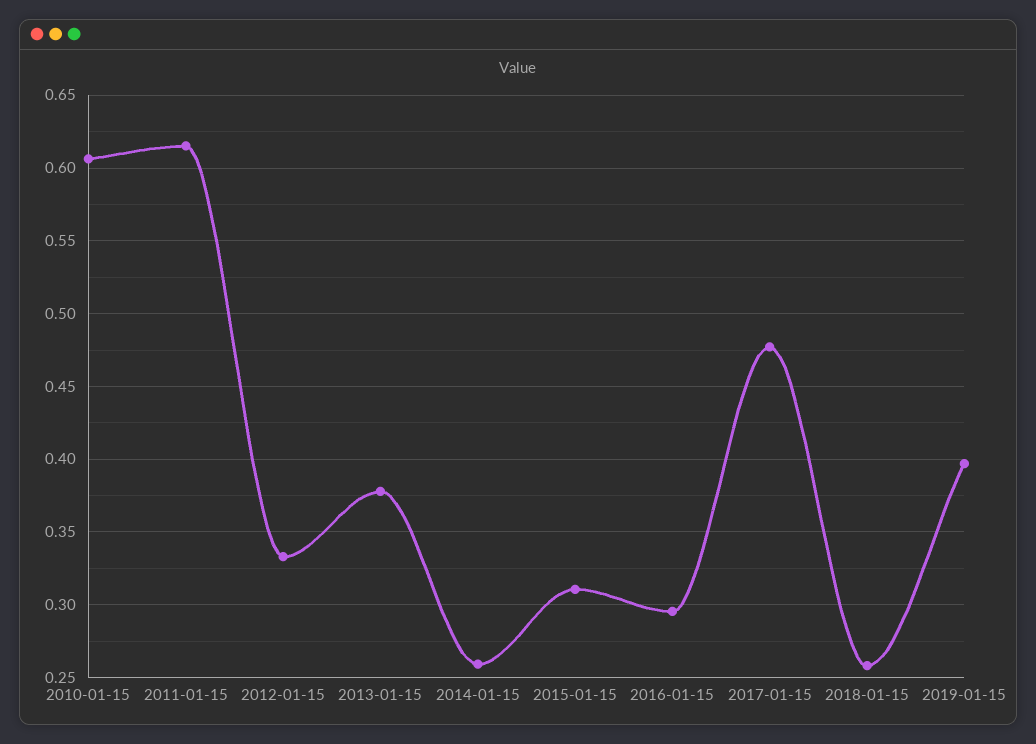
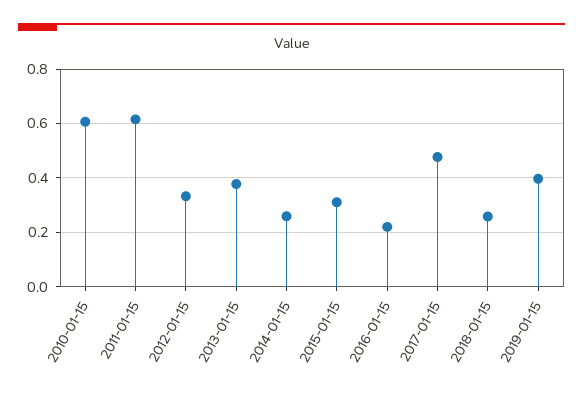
  {
    "2010-01-15": 0.605,
    "2011-01-15": 0.615,
    "2012-01-15": 0.335,
    "2013-01-15": 0.38,
    "2014-01-15": 0.26,
    "2015-01-15": 0.31,
-   "2016-01-15": 0.295,
+   "2016-01-15": 0.225,
    "2017-01-15": 0.475,
    "2018-01-15": 0.26,
    "2019-01-15": 0.395
  }

